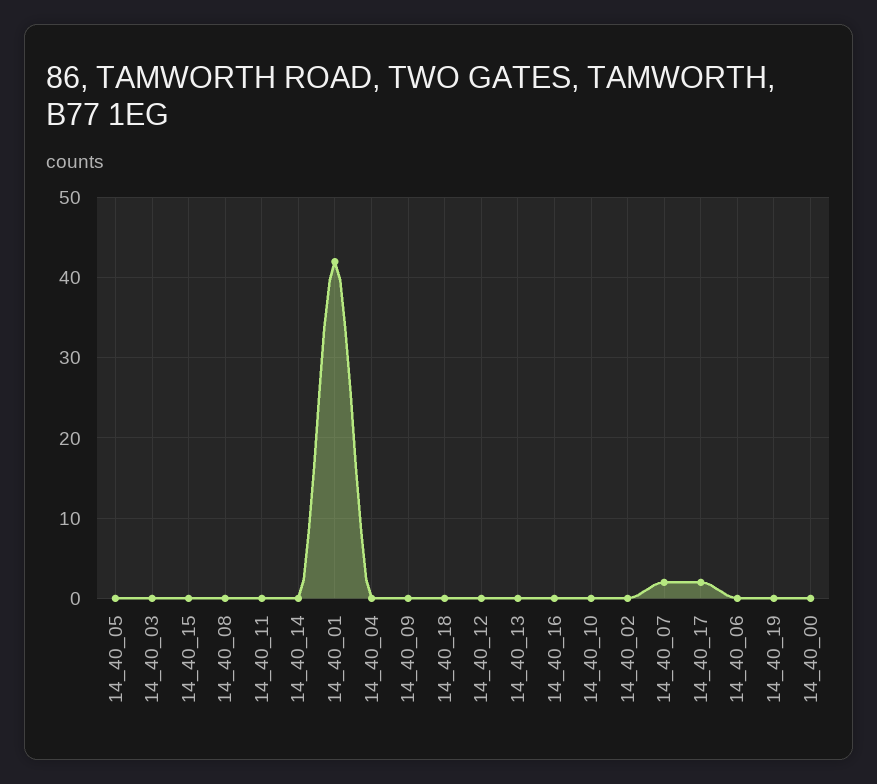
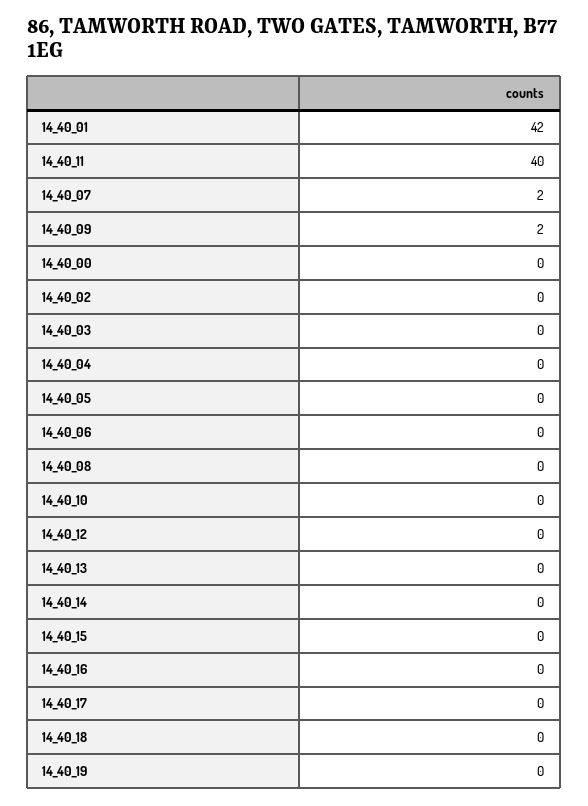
  {
    "14_40_05": 0,
    "14_40_03": 0,
    "14_40_15": 0,
    "14_40_08": 0,
-   "14_40_11": 0,
+   "14_40_11": 40,
    "14_40_14": 0,
    "14_40_01": 42,
    "14_40_04": 0,
-   "14_40_09": 0,
+   "14_40_09": 2,
    "14_40_18": 0,
    "14_40_12": 0,
    "14_40_13": 0,
    "14_40_16": 0,
    "14_40_10": 0,
    "14_40_02": 0,
    "14_40_07": 2,
-   "14_40_17": 2,
+   "14_40_17": 0,
    "14_40_06": 0,
    "14_40_19": 0,
    "14_40_00": 0
  }

